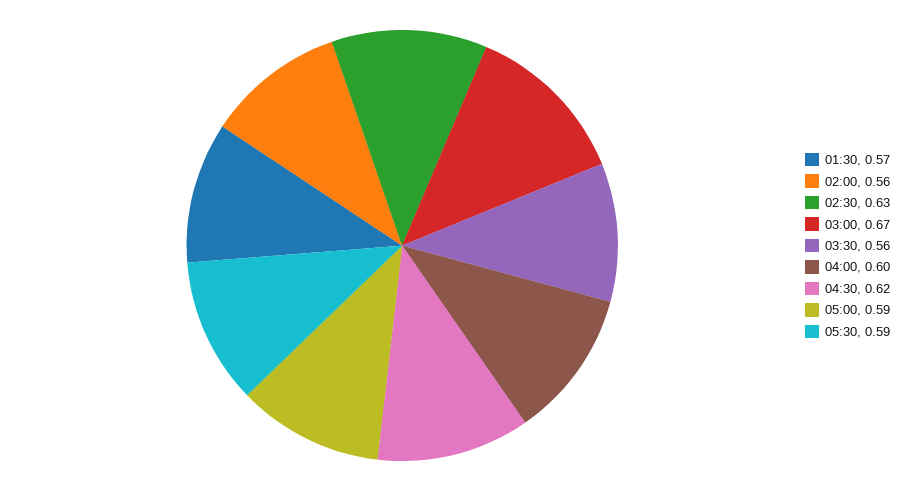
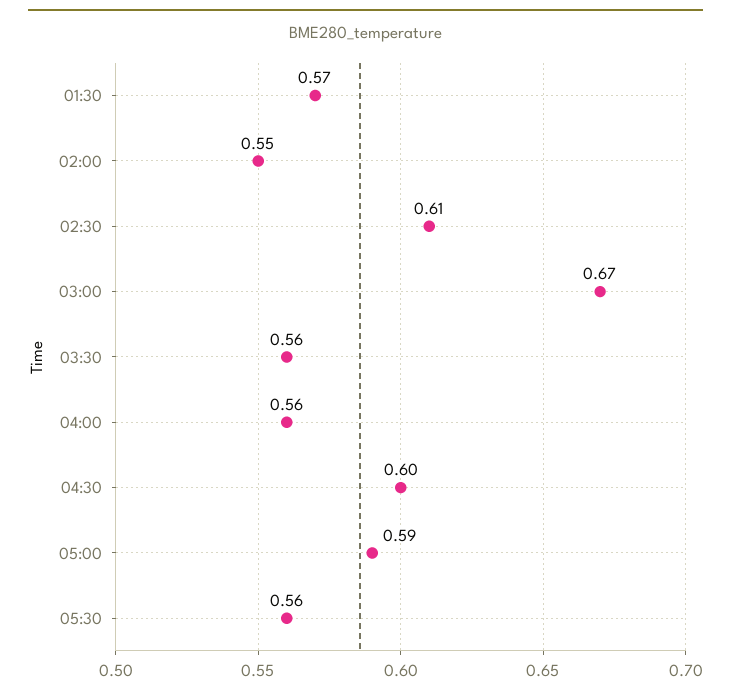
  {
    "01:30": 0.57,
-   "02:00": 0.56,
+   "02:00": 0.55,
-   "02:30": 0.63,
+   "02:30": 0.61,
    "03:00": 0.67,
    "03:30": 0.56,
-   "04:00": 0.6,
+   "04:00": 0.56,
-   "04:30": 0.62,
+   "04:30": 0.6,
    "05:00": 0.59,
-   "05:30": 0.59
+   "05:30": 0.56
  }

